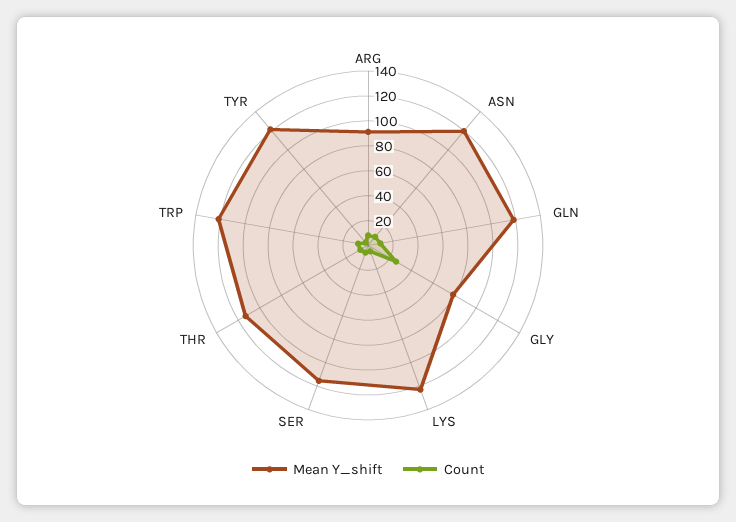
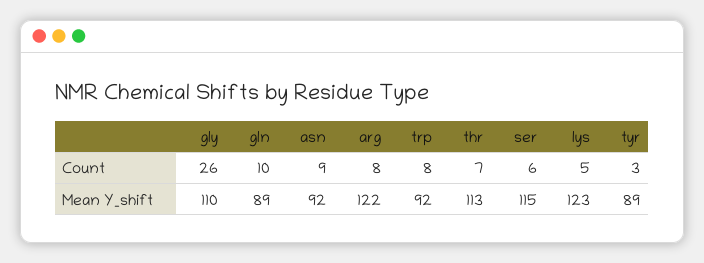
  {
    "Mean Y_shift": {
-     "ARG": 90,
+     "ARG": 122,
-     "ASN": 120,
+     "ASN": 92,
-     "GLN": 120,
+     "GLN": 89,
-     "GLY": 80,
+     "GLY": 110,
      "LYS": 123,
      "SER": 115,
      "THR": 113,
-     "TRP": 120,
+     "TRP": 92,
-     "TYR": 120
+     "TYR": 89
    },
    "Count": {
      "ARG": 8,
      "ASN": 9,
      "GLN": 10,
      "GLY": 26,
      "LYS": 5,
      "SER": 6,
      "THR": 7,
      "TRP": 8,
      "TYR": 3
    }
  }

